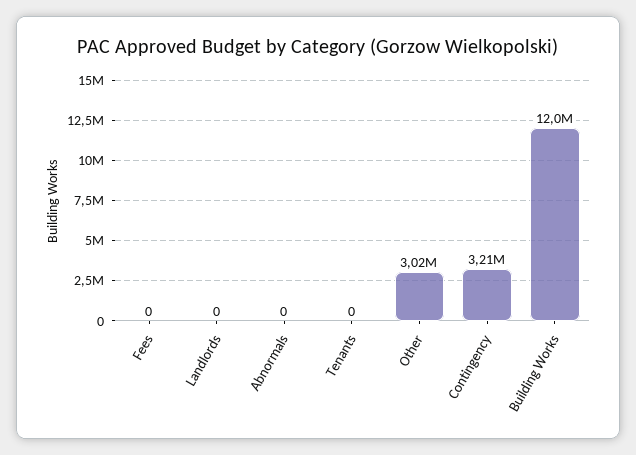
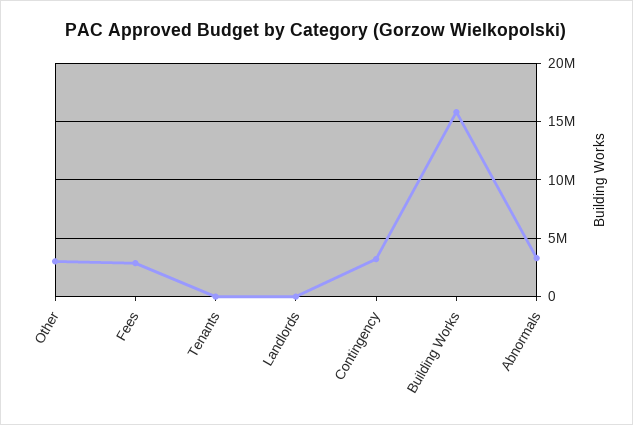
  {
-   "Fees": 0,
+   "Fees": 3000000,
    "Landlords": 0,
-   "Abnormals": 0,
+   "Abnormals": 3000000,
    "Tenants": 0,
    "Other": 3020000,
    "Contingency": 3210000,
-   "Building Works": 12000000
+   "Building Works": 16000000
  }

